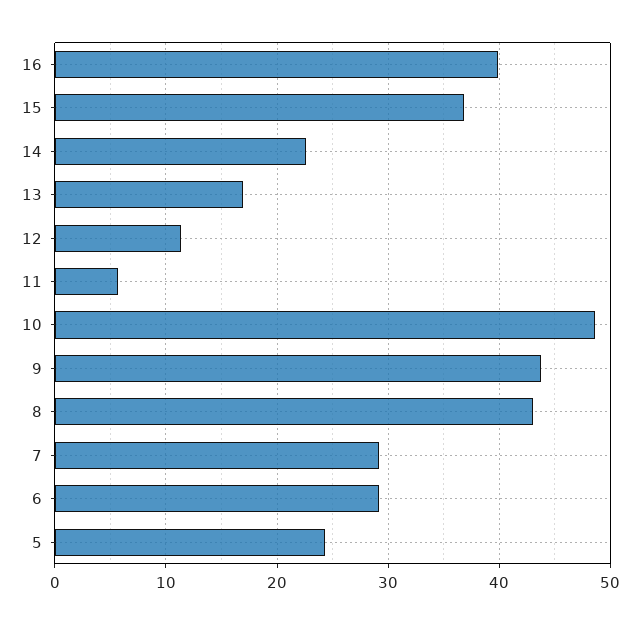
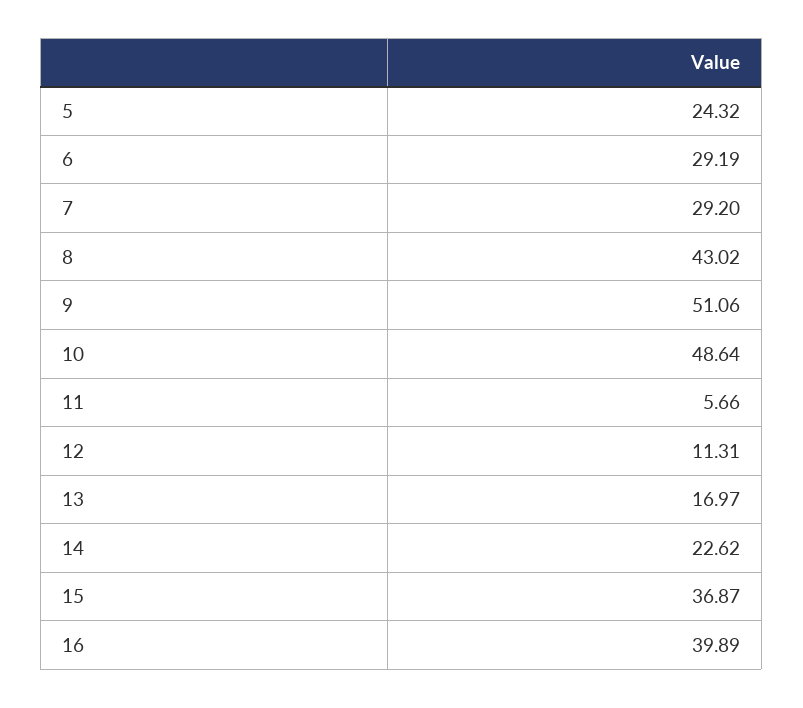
  {
    "16": 39.89,
    "15": 36.87,
    "14": 22.62,
    "13": 16.97,
    "12": 11.31,
    "11": 5.66,
    "10": 48.64,
-   "9": 44,
+   "9": 51.06,
    "8": 43.02,
    "7": 29.2,
    "6": 29.19,
    "5": 24.32
  }

